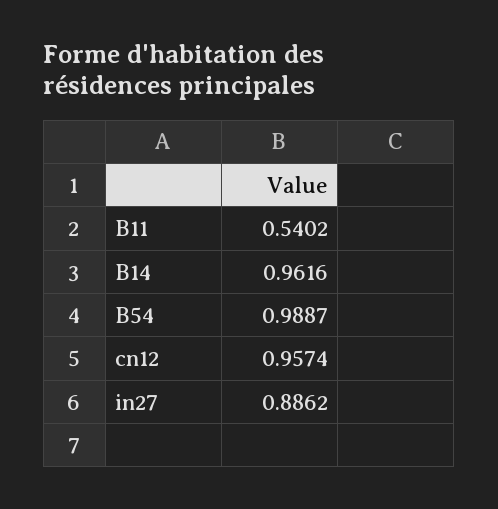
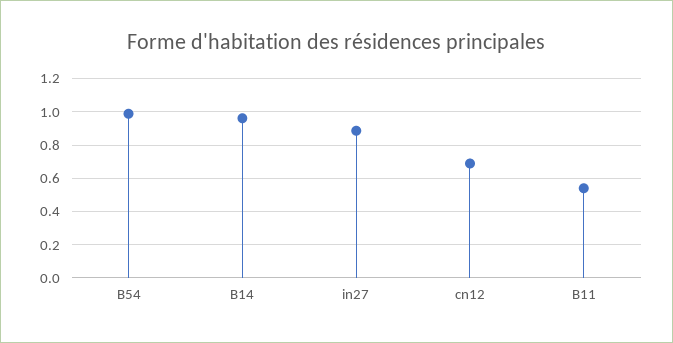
  {
    "B11": 0.5402,
    "B14": 0.9616,
    "B54": 0.9887,
-   "cn12": 0.9574,
+   "cn12": 0.7,
    "in27": 0.8862
  }

